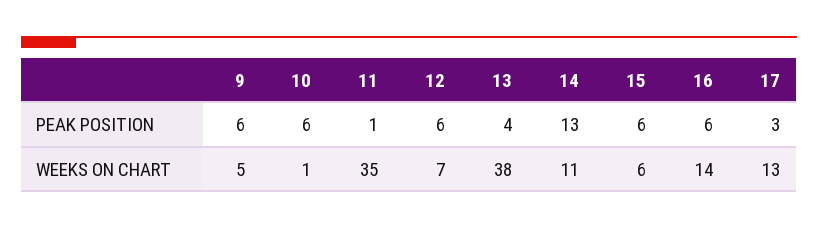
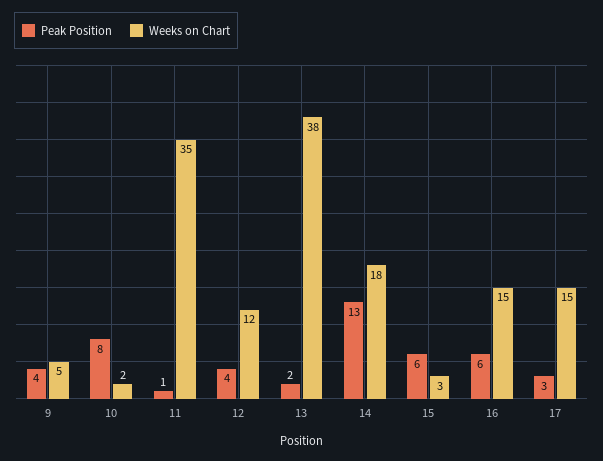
  {
    "PEAK POSITION": {
-     "9": 6,
+     "9": 4,
-     "10": 6,
+     "10": 8,
      "11": 1,
-     "12": 6,
+     "12": 4,
-     "13": 4,
+     "13": 2,
      "14": 13,
      "15": 6,
      "16": 6,
      "17": 3
    },
    "WEEKS ON CHART": {
      "9": 5,
-     "10": 1,
+     "10": 2,
      "11": 35,
-     "12": 7,
+     "12": 12,
      "13": 38,
-     "14": 11,
+     "14": 18,
-     "15": 6,
+     "15": 3,
-     "16": 14,
+     "16": 15,
-     "17": 13
+     "17": 15
    }
  }

